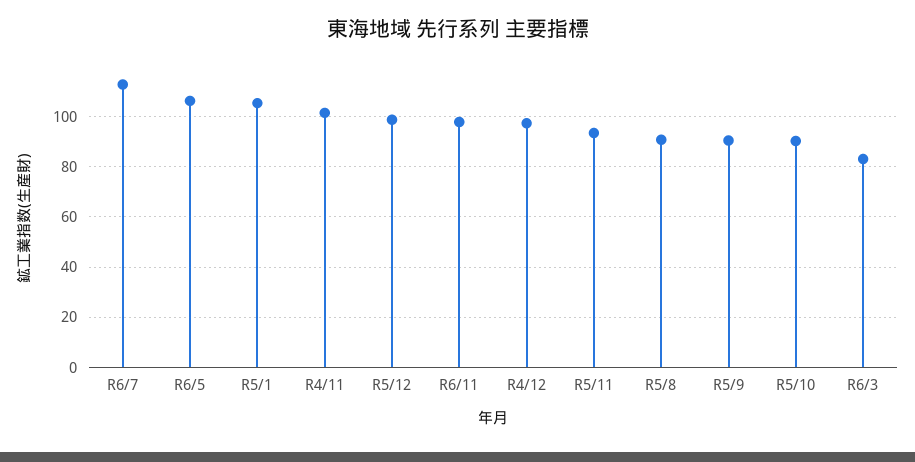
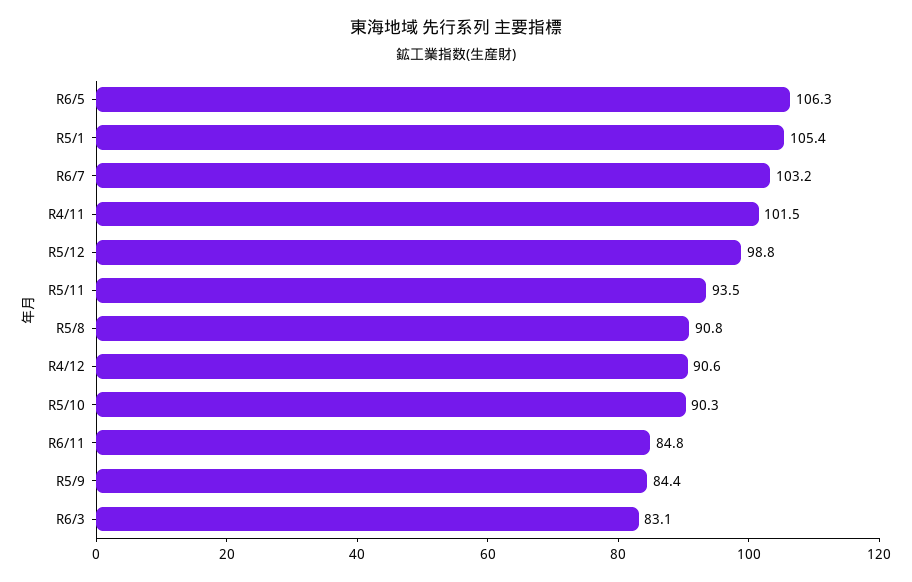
  {
-   "R6/7": 112.5,
+   "R6/7": 103.2,
    "R6/5": 106.3,
    "R5/1": 105.4,
    "R4/11": 101.5,
    "R5/12": 98.8,
-   "R6/11": 97.5,
+   "R6/11": 84.8,
-   "R4/12": 97.5,
+   "R4/12": 90.6,
    "R5/11": 93.5,
    "R5/8": 90.8,
-   "R5/9": 90,
+   "R5/9": 84.4,
    "R5/10": 90.3,
    "R6/3": 83.1
  }

